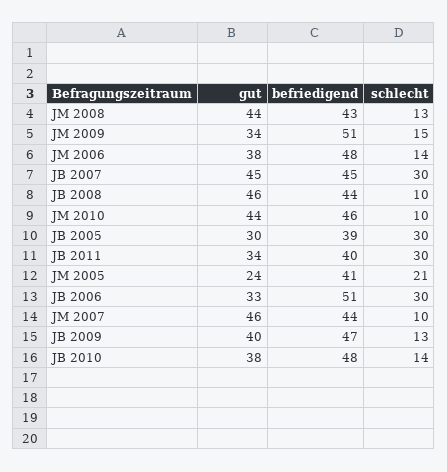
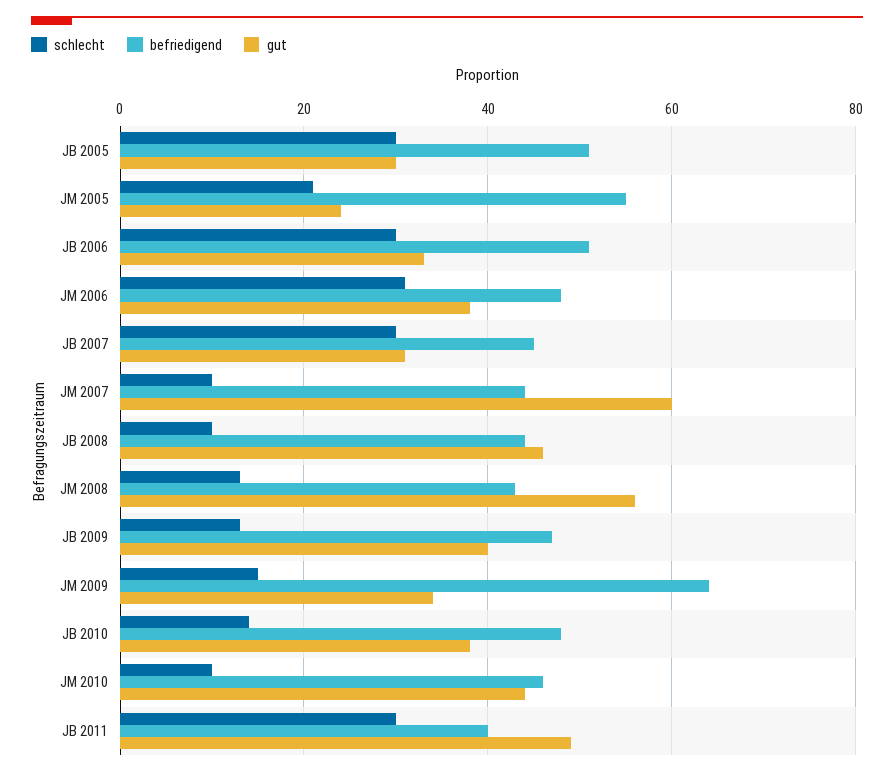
  {
    "gut": {
-     "JM 2008": 44,
+     "JM 2008": 55,
      "JM 2009": 34,
      "JM 2006": 38,
-     "JB 2007": 45,
+     "JB 2007": 30,
      "JB 2008": 46,
      "JM 2010": 44,
      "JB 2005": 30,
-     "JB 2011": 34,
+     "JB 2011": 50,
      "JM 2005": 24,
      "JB 2006": 33,
-     "JM 2007": 46,
+     "JM 2007": 60,
      "JB 2009": 40,
      "JB 2010": 38
    },
    "befriedigend": {
      "JM 2008": 43,
-     "JM 2009": 51,
+     "JM 2009": 65,
      "JM 2006": 48,
      "JB 2007": 45,
      "JB 2008": 44,
      "JM 2010": 46,
-     "JB 2005": 39,
+     "JB 2005": 50,
      "JB 2011": 40,
-     "JM 2005": 41,
+     "JM 2005": 55,
      "JB 2006": 51,
      "JM 2007": 44,
      "JB 2009": 47,
      "JB 2010": 48
    },
    "schlecht": {
      "JM 2008": 13,
      "JM 2009": 15,
-     "JM 2006": 14,
+     "JM 2006": 30,
      "JB 2007": 30,
      "JB 2008": 10,
      "JM 2010": 10,
      "JB 2005": 30,
      "JB 2011": 30,
      "JM 2005": 21,
      "JB 2006": 30,
      "JM 2007": 10,
      "JB 2009": 13,
      "JB 2010": 14
    }
  }

